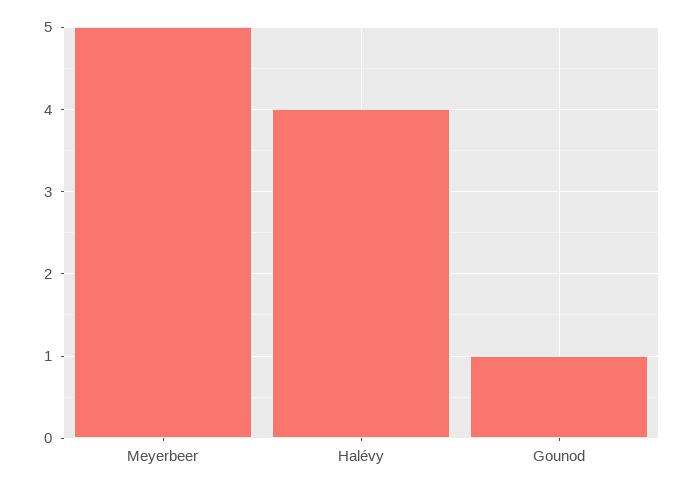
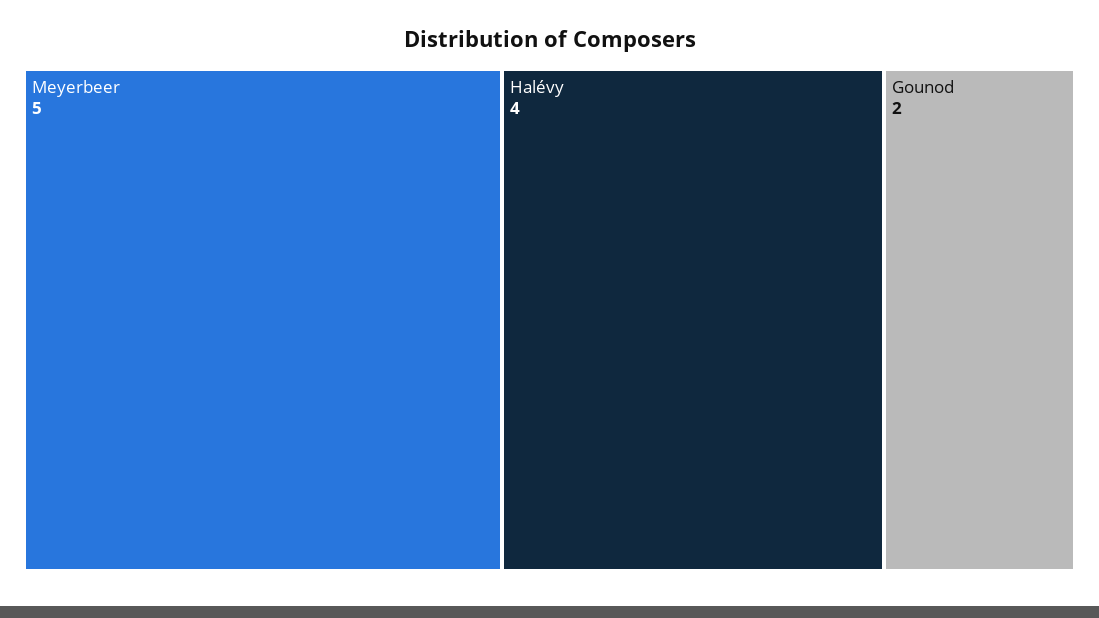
  {
    "Meyerbeer": 5,
    "Halévy": 4,
-   "Gounod": 1
+   "Gounod": 2
  }

